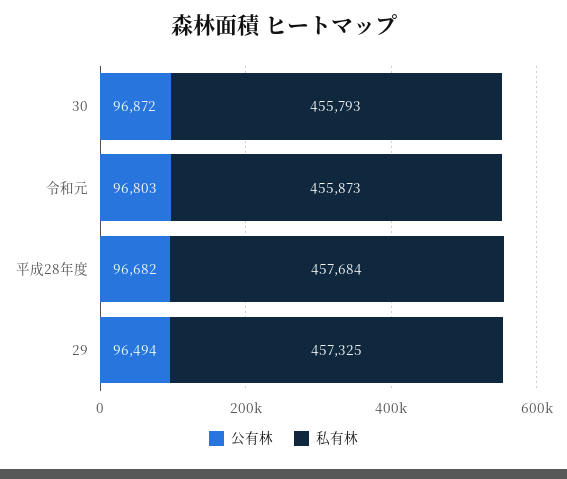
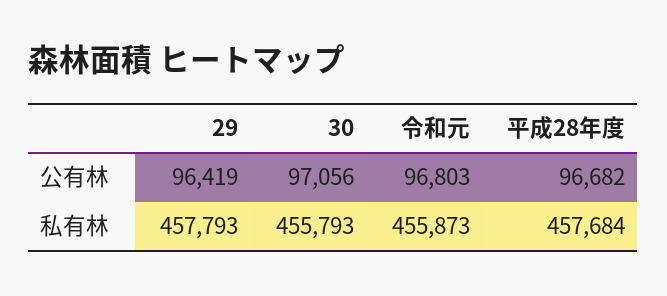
  {
    "公有林": {
-     "30": 96872,
+     "30": 97056,
      "令和元": 96803,
      "平成28年度": 96682,
-     "29": 96494
+     "29": 96419
    },
    "私有林": {
      "30": 455793,
      "令和元": 455873,
      "平成28年度": 457684,
-     "29": 457325
+     "29": 457793
    }
  }

